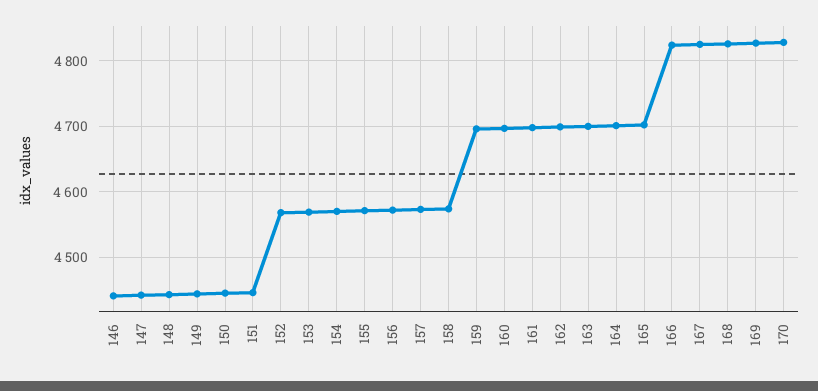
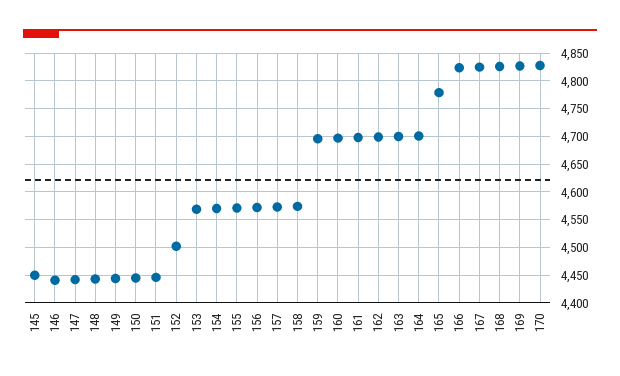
  {
    "146": 4440,
    "147": 4440,
    "148": 4440,
    "149": 4440,
    "150": 4450,
    "151": 4450,
-   "152": 4570,
+   "152": 4500,
    "153": 4570,
    "154": 4570,
    "155": 4570,
    "156": 4570,
    "157": 4570,
    "158": 4570,
    "159": 4700,
    "160": 4700,
    "161": 4700,
    "162": 4700,
    "163": 4700,
    "164": 4700,
-   "165": 4700,
+   "165": 4775,
    "166": 4820,
    "167": 4830,
    "168": 4830,
    "169": 4830,
-   "170": 4830
+   "170": 4830,
+   "145": 4450
  }

